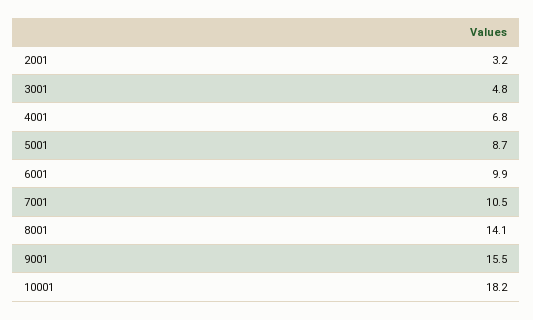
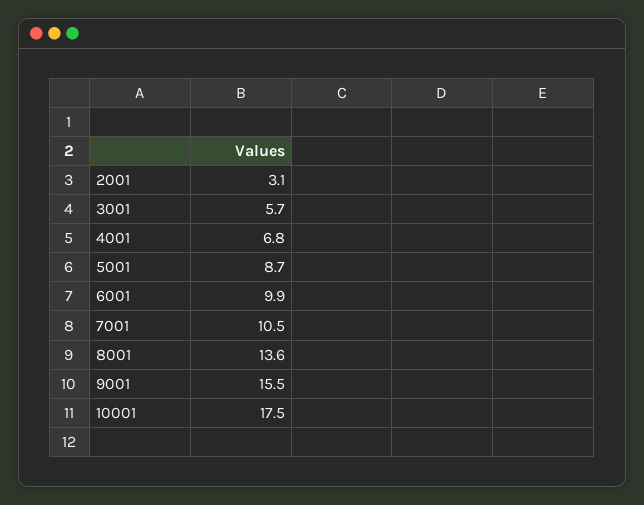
  {
-   "2001": 3.2,
+   "2001": 3.1,
-   "3001": 4.8,
+   "3001": 5.7,
    "4001": 6.8,
    "5001": 8.7,
    "6001": 9.9,
    "7001": 10.5,
-   "8001": 14.1,
+   "8001": 13.6,
    "9001": 15.5,
-   "10001": 18.2
+   "10001": 17.5
  }

